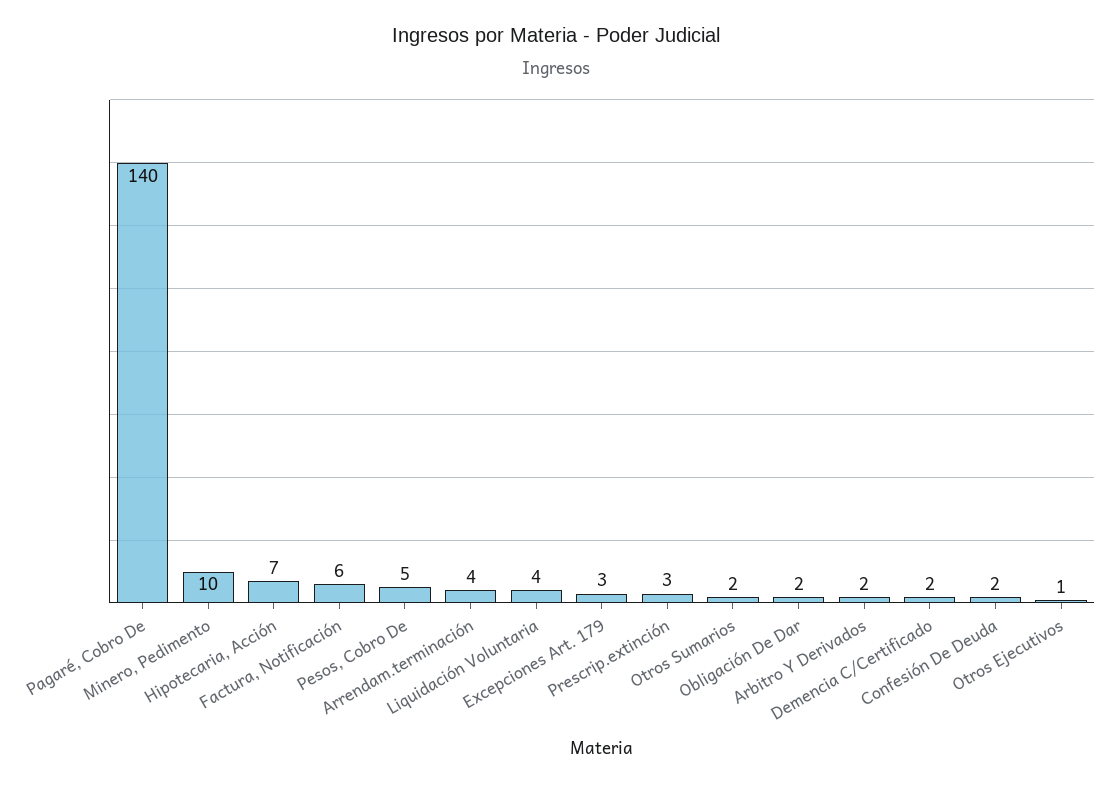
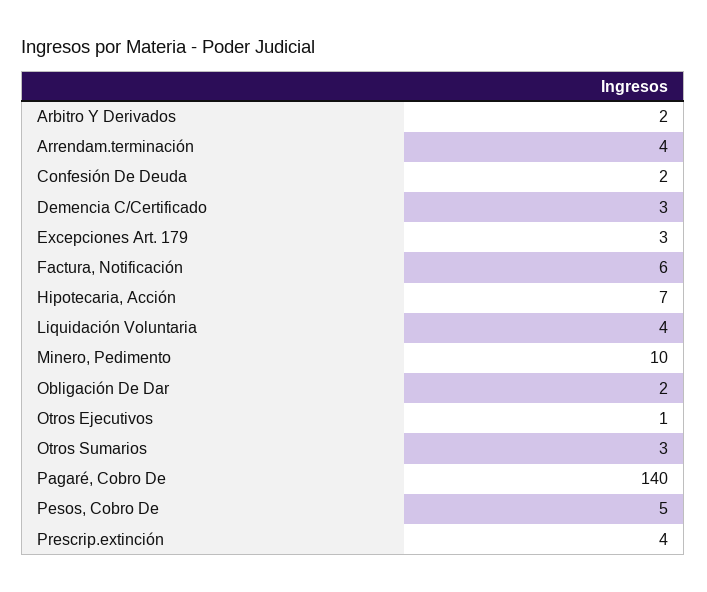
  {
    "Pagaré, Cobro De": 140,
    "Minero, Pedimento": 10,
    "Hipotecaria, Acción": 7,
    "Factura, Notificación": 6,
    "Pesos, Cobro De": 5,
    "Arrendam.terminación": 4,
    "Liquidación Voluntaria": 4,
    "Excepciones Art. 179": 3,
-   "Prescrip.extinción": 3,
+   "Prescrip.extinción": 4,
-   "Otros Sumarios": 2,
+   "Otros Sumarios": 3,
    "Obligación De Dar": 2,
    "Arbitro Y Derivados": 2,
-   "Demencia C/Certificado": 2,
+   "Demencia C/Certificado": 3,
    "Confesión De Deuda": 2,
    "Otros Ejecutivos": 1
  }

